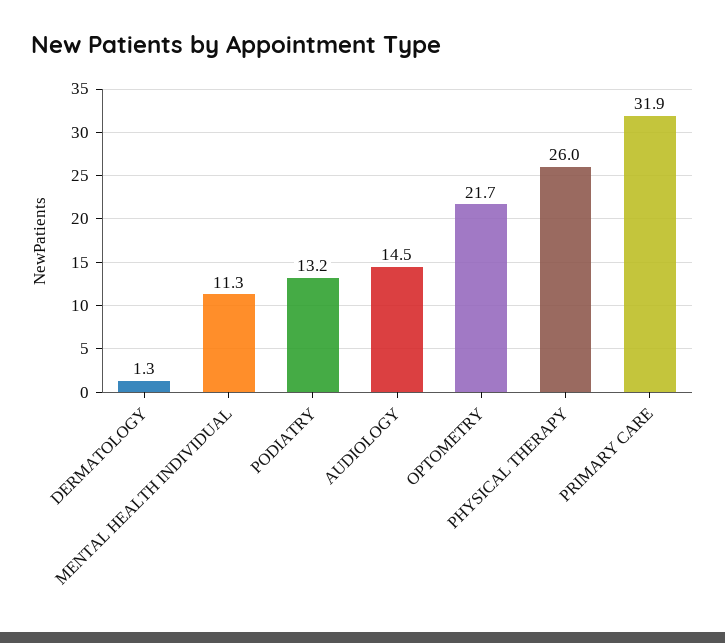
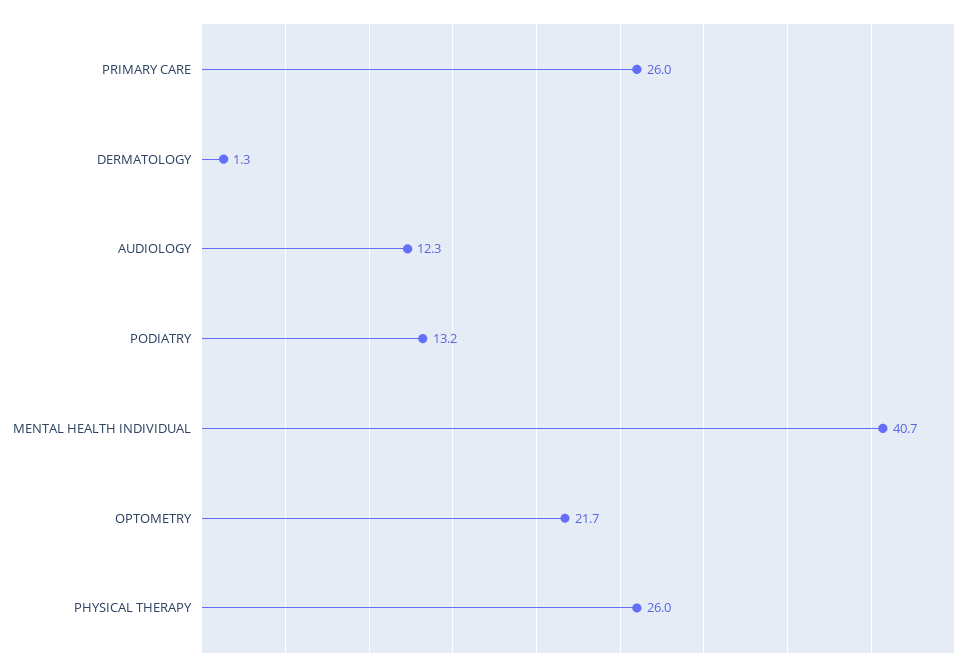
  {
    "DERMATOLOGY": 1.3,
-   "MENTAL HEALTH INDIVIDUAL": 11.3,
+   "MENTAL HEALTH INDIVIDUAL": 40.7,
    "PODIATRY": 13.2,
-   "AUDIOLOGY": 14.5,
+   "AUDIOLOGY": 12.3,
    "OPTOMETRY": 21.7,
    "PHYSICAL THERAPY": 26,
-   "PRIMARY CARE": 31.9
+   "PRIMARY CARE": 26
  }

